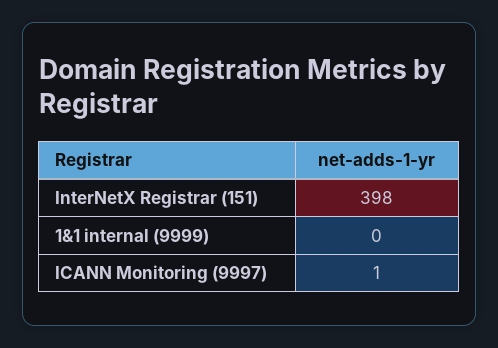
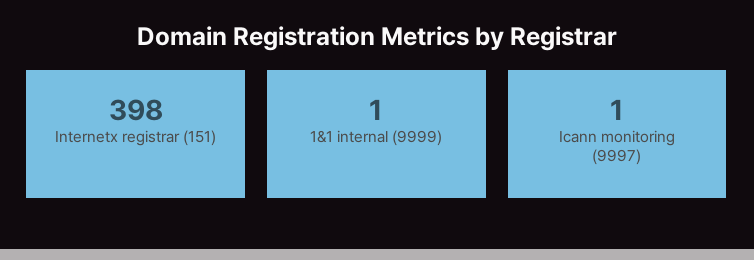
  {
    "InterNetX Registrar (151)": 398,
-   "1&1 internal (9999)": 0,
+   "1&1 internal (9999)": 1,
    "ICANN Monitoring (9997)": 1
  }

